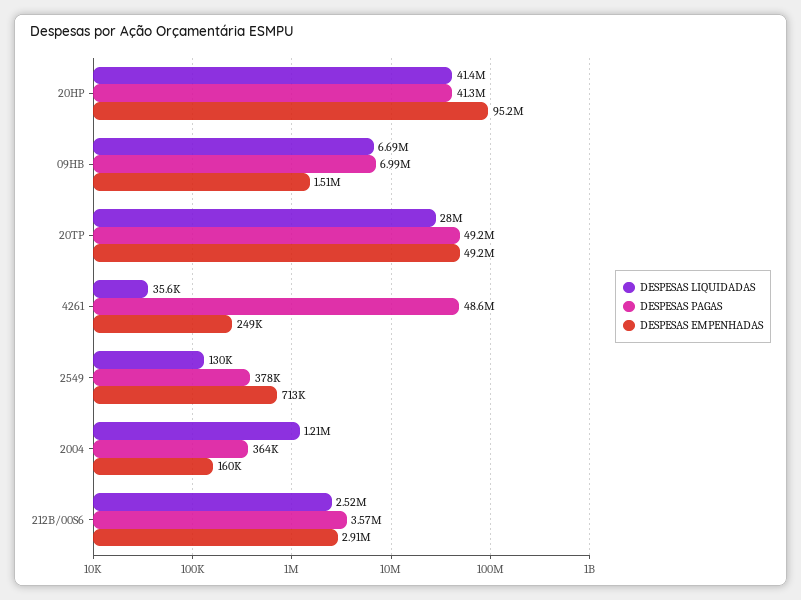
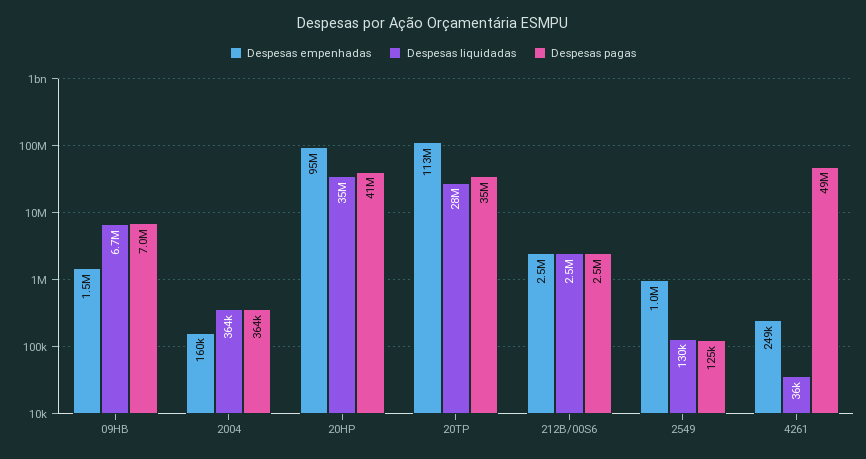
  {
    "DESPESAS LIQUIDADAS": {
-     "20HP": 41400000,
+     "20HP": 35000000,
      "09HB": 6690000,
      "20TP": 28000000,
      "4261": 35600,
      "2549": 130000,
-     "2004": 1210000,
+     "2004": 364000,
      "212B/00S6": 2520000
    },
    "DESPESAS PAGAS": {
      "20HP": 41300000,
      "09HB": 6990000,
-     "20TP": 49200000,
+     "20TP": 35000000,
      "4261": 48600000,
-     "2549": 378000,
+     "2549": 125000,
      "2004": 364000,
-     "212B/00S6": 3570000
+     "212B/00S6": 2500000
    },
    "DESPESAS EMPENHADAS": {
      "20HP": 95200000,
      "09HB": 1510000,
-     "20TP": 49200000,
+     "20TP": 113000000,
      "4261": 249000,
-     "2549": 713000,
+     "2549": 1000000,
      "2004": 160000,
-     "212B/00S6": 2910000
+     "212B/00S6": 2500000
    }
  }

